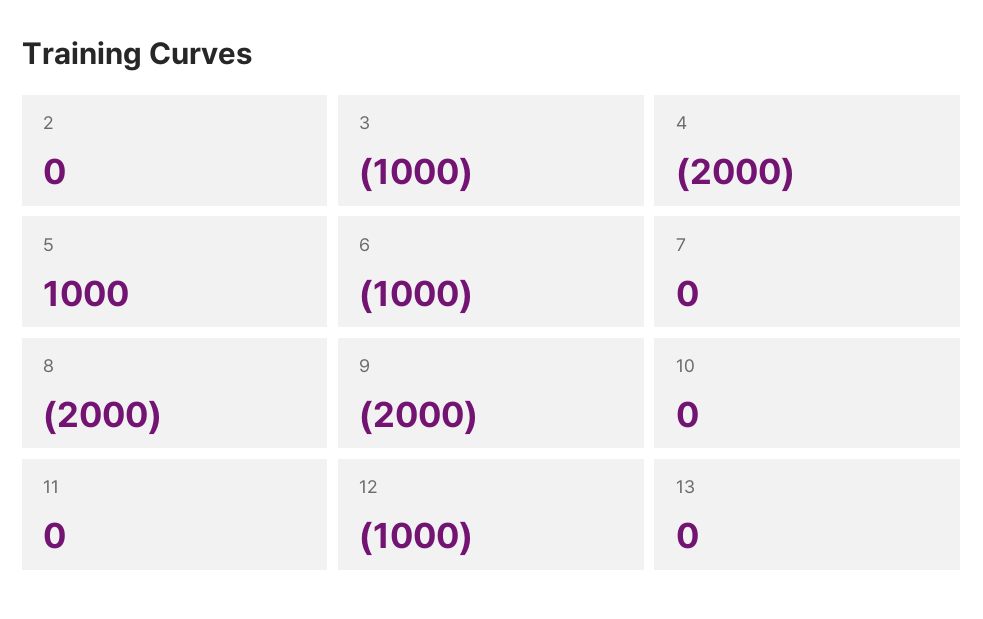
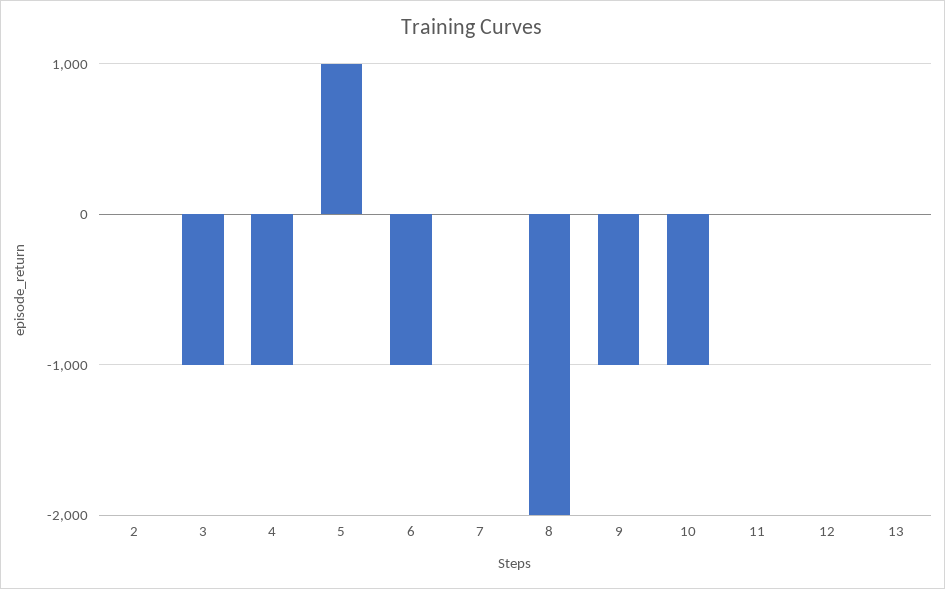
  {
    "2": 0,
    "3": -1000,
-   "4": -2000,
+   "4": -1000,
    "5": 1000,
    "6": -1000,
    "7": 0,
    "8": -2000,
-   "9": -2000,
+   "9": -1000,
-   "10": 0,
+   "10": -1000,
    "11": 0,
-   "12": -1000,
+   "12": 0,
    "13": 0
  }

